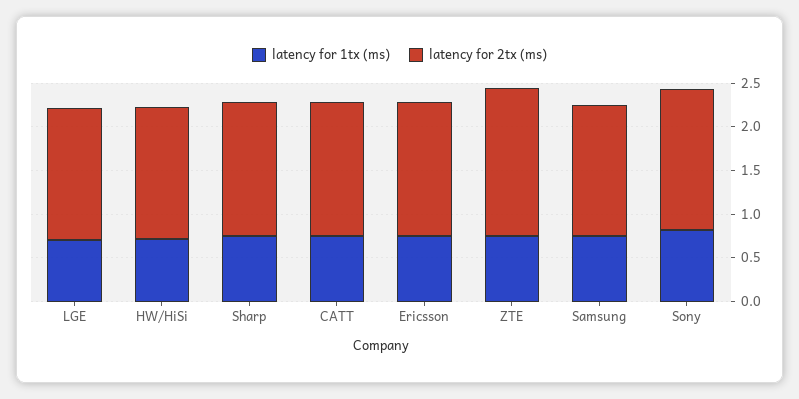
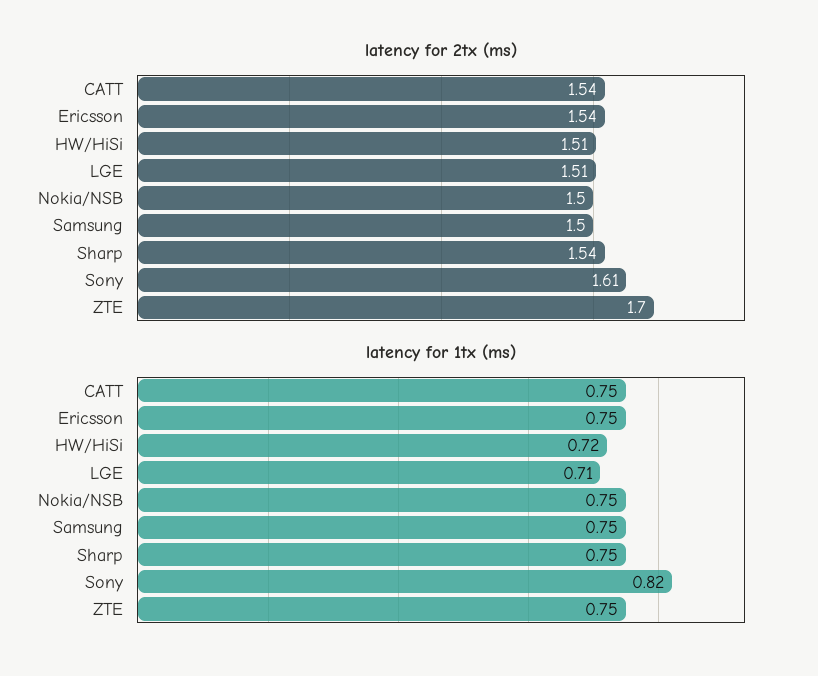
  {
    "latency for 1tx (ms)": {
      "LGE": 0.71,
      "HW/HiSi": 0.72,
      "Sharp": 0.75,
      "CATT": 0.75,
      "Ericsson": 0.75,
      "ZTE": 0.75,
      "Samsung": 0.75,
-     "Sony": 0.82
+     "Sony": 0.82,
+     "Nokia/NSB": 0.75
    },
    "latency for 2tx (ms)": {
      "LGE": 1.51,
      "HW/HiSi": 1.51,
      "Sharp": 1.54,
      "CATT": 1.54,
      "Ericsson": 1.54,
      "ZTE": 1.7,
      "Samsung": 1.5,
-     "Sony": 1.61
+     "Sony": 1.61,
+     "Nokia/NSB": 1.5
    }
  }

